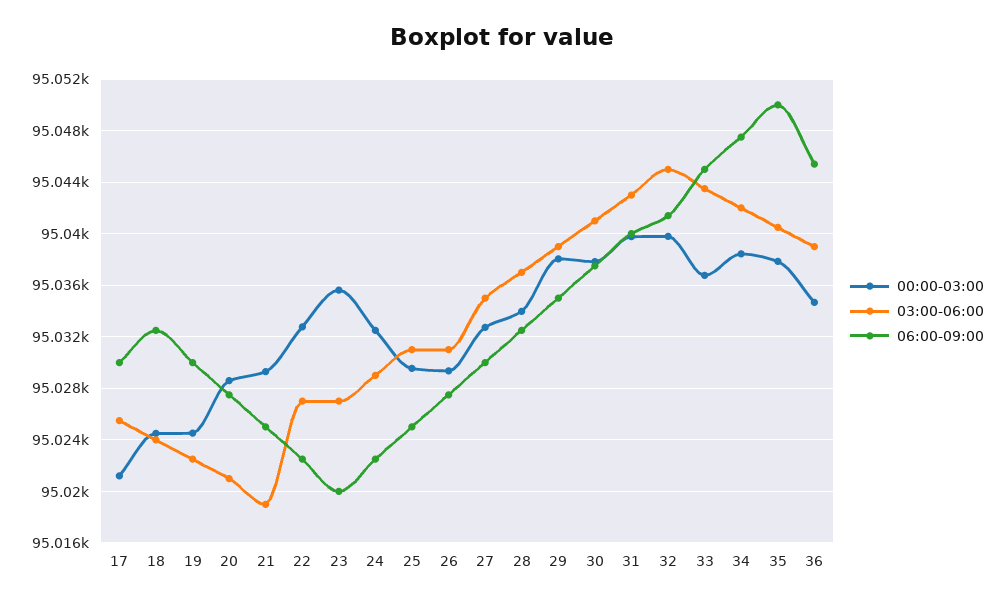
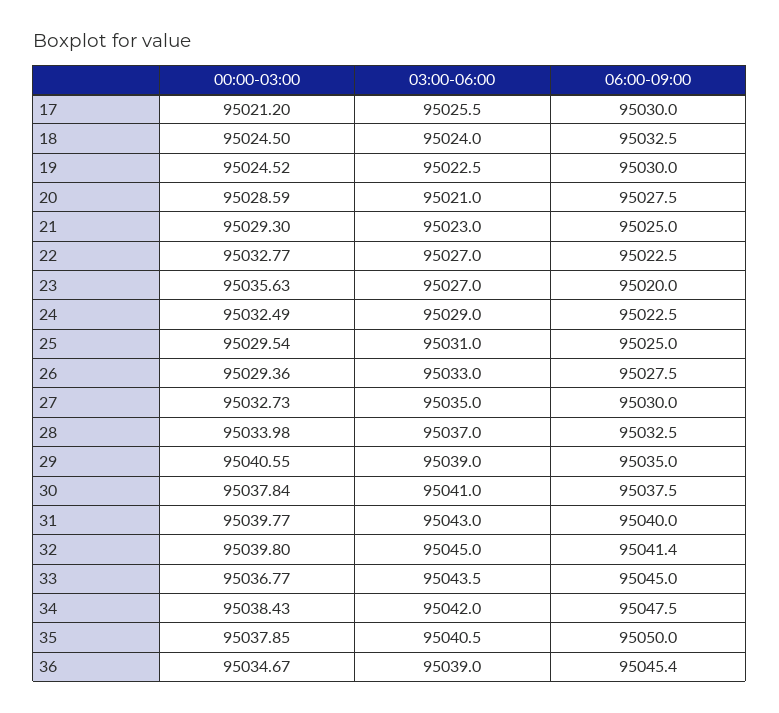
  {
    "00:00-03:00": {
      "17": 95021.2,
      "18": 95024.5,
      "19": 95024.52,
      "20": 95028.59,
      "21": 95029.3,
      "22": 95032.77,
      "23": 95035.63,
      "24": 95032.49,
      "25": 95029.54,
      "26": 95029.36,
      "27": 95032.73,
      "28": 95033.98,
-     "29": 95038,
+     "29": 95040.55,
      "30": 95037.84,
      "31": 95039.77,
      "32": 95039.8,
      "33": 95036.77,
      "34": 95038.43,
      "35": 95037.85,
      "36": 95034.67
    },
    "03:00-06:00": {
      "17": 95025.5,
      "18": 95024,
      "19": 95022.5,
      "20": 95021,
-     "21": 95019,
+     "21": 95023,
      "22": 95027,
      "23": 95027,
      "24": 95029,
      "25": 95031,
-     "26": 95031,
+     "26": 95033,
      "27": 95035,
      "28": 95037,
      "29": 95039,
      "30": 95041,
      "31": 95043,
      "32": 95045,
      "33": 95043.5,
      "34": 95042,
      "35": 95040.5,
      "36": 95039
    },
    "06:00-09:00": {
      "17": 95030,
      "18": 95032.5,
      "19": 95030,
      "20": 95027.5,
      "21": 95025,
      "22": 95022.5,
      "23": 95020,
      "24": 95022.5,
      "25": 95025,
      "26": 95027.5,
      "27": 95030,
      "28": 95032.5,
      "29": 95035,
      "30": 95037.5,
      "31": 95040,
      "32": 95041.4,
      "33": 95045,
      "34": 95047.5,
      "35": 95050,
      "36": 95045.4
    }
  }

